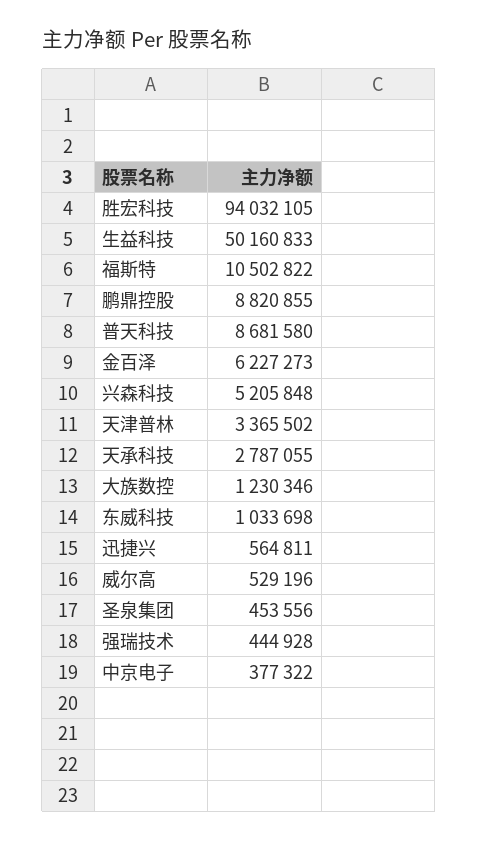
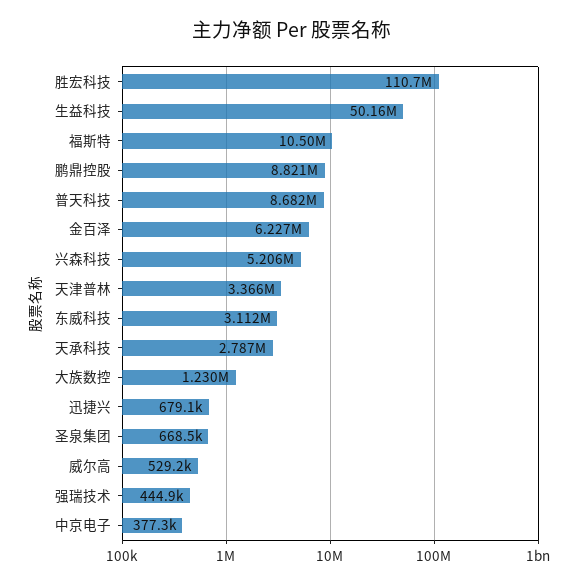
  {
-   "胜宏科技": 94032105,
+   "胜宏科技": 110700000,
    "生益科技": 50160833,
    "福斯特": 10502822,
    "鹏鼎控股": 8820855,
    "普天科技": 8681580,
    "金百泽": 6227273,
    "兴森科技": 5205848,
    "天津普林": 3365502,
    "天承科技": 2787055,
    "大族数控": 1230346,
-   "东威科技": 1033698,
+   "东威科技": 3112000,
-   "迅捷兴": 564811,
+   "迅捷兴": 679100,
    "威尔高": 529196,
-   "圣泉集团": 453556,
+   "圣泉集团": 668500,
    "强瑞技术": 444928,
    "中京电子": 377322
  }

